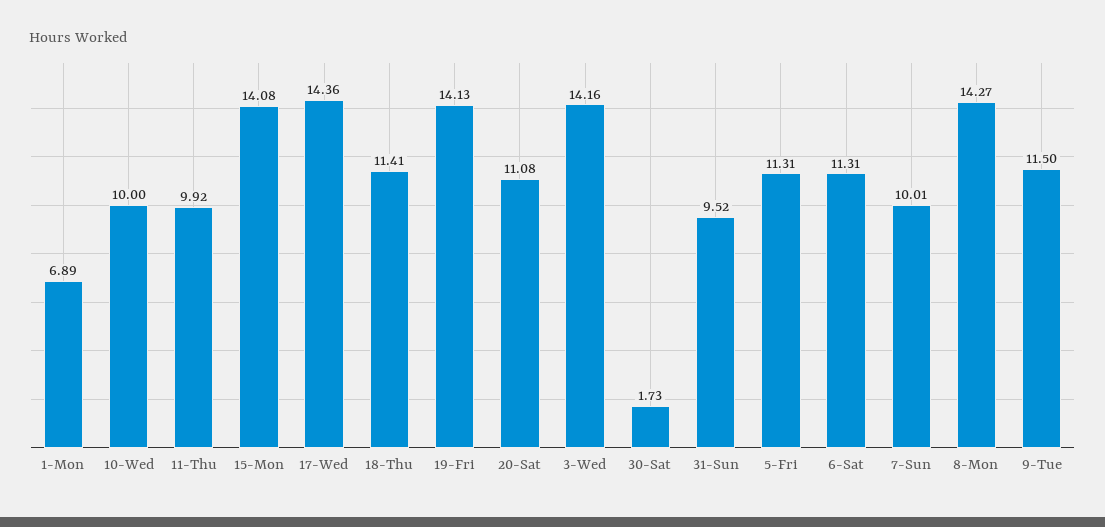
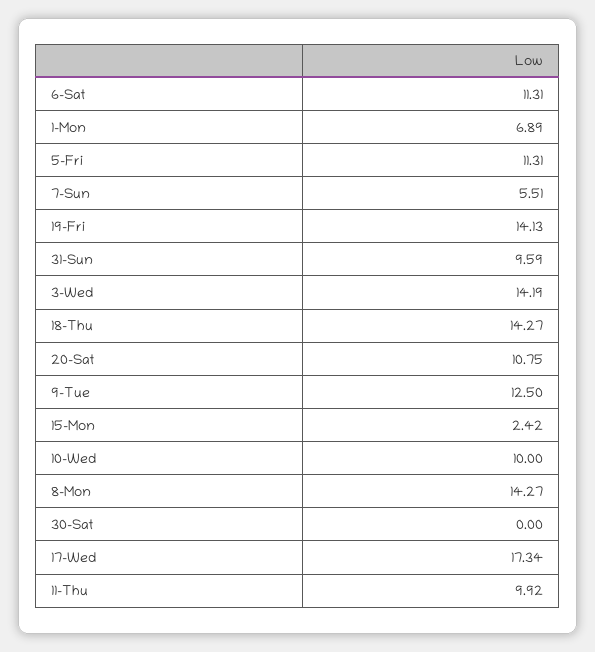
  {
    "1-Mon": 6.89,
    "10-Wed": 10,
    "11-Thu": 9.92,
-   "15-Mon": 14.08,
+   "15-Mon": 2.42,
-   "17-Wed": 14.36,
+   "17-Wed": 17.34,
-   "18-Thu": 11.41,
+   "18-Thu": 14.27,
    "19-Fri": 14.13,
-   "20-Sat": 11.08,
+   "20-Sat": 10.75,
-   "3-Wed": 14.16,
+   "3-Wed": 14.19,
-   "30-Sat": 1.73,
+   "30-Sat": 0,
-   "31-Sun": 9.52,
+   "31-Sun": 9.59,
    "5-Fri": 11.31,
    "6-Sat": 11.31,
-   "7-Sun": 10.01,
+   "7-Sun": 5.51,
    "8-Mon": 14.27,
-   "9-Tue": 11.5
+   "9-Tue": 12.5
  }

